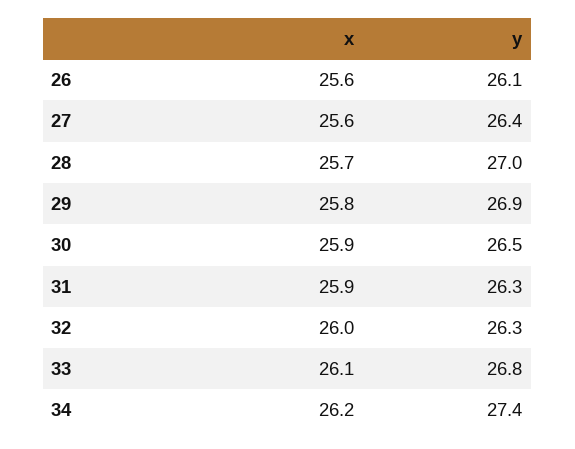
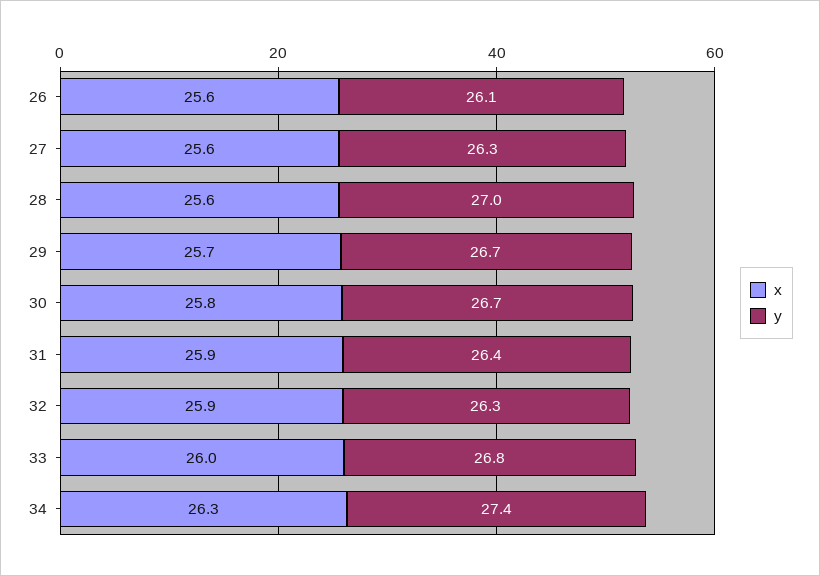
  {
    "x": {
      "26": 25.6,
      "27": 25.6,
-     "28": 25.7,
+     "28": 25.6,
-     "29": 25.8,
+     "29": 25.7,
-     "30": 25.9,
+     "30": 25.8,
      "31": 25.9,
-     "32": 26,
+     "32": 25.9,
-     "33": 26.1,
+     "33": 26,
-     "34": 26.2
+     "34": 26.3
    },
    "y": {
      "26": 26.1,
-     "27": 26.4,
+     "27": 26.3,
      "28": 27,
-     "29": 26.9,
+     "29": 26.7,
-     "30": 26.5,
+     "30": 26.7,
-     "31": 26.3,
+     "31": 26.4,
      "32": 26.3,
      "33": 26.8,
      "34": 27.4
    }
  }

